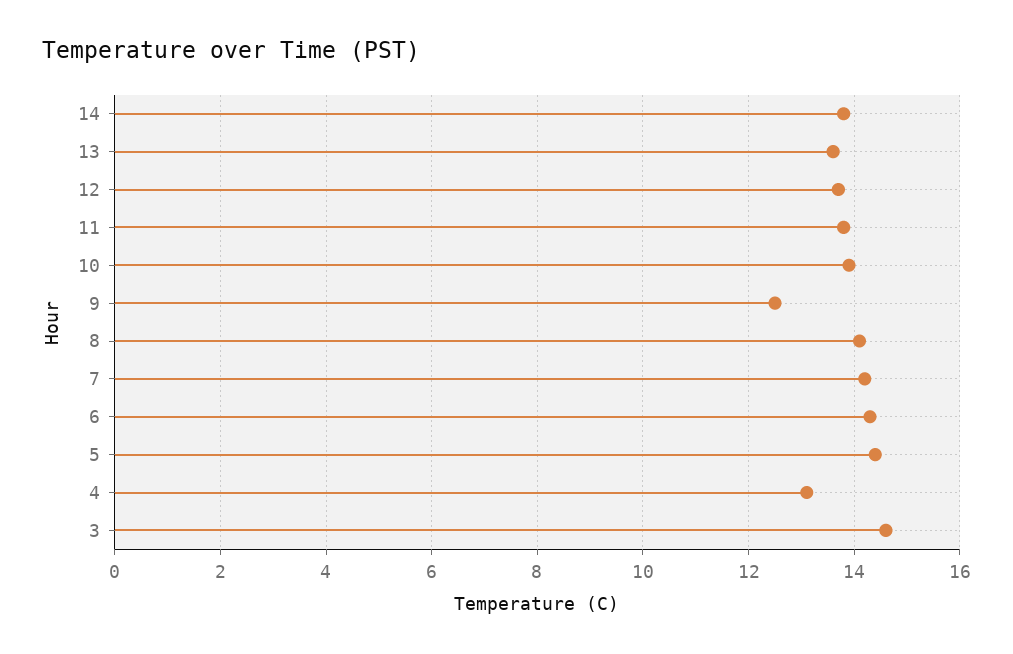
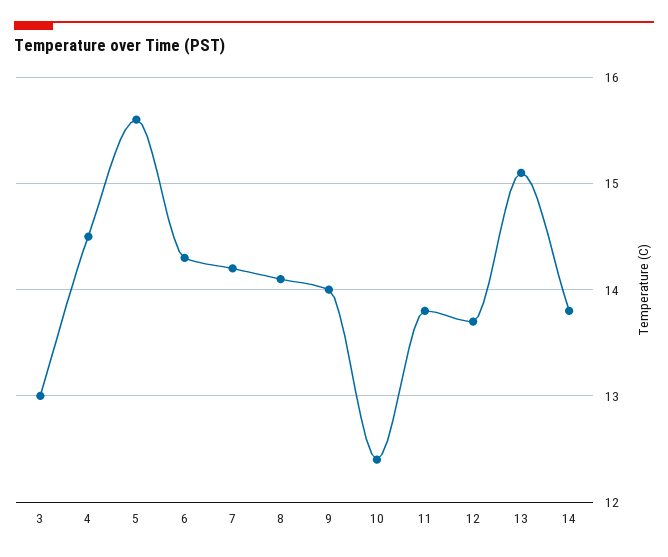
  {
    "14": 13.8,
-   "13": 13.5,
+   "13": 15.1,
    "12": 13.7,
    "11": 13.8,
-   "10": 14,
+   "10": 12.4,
-   "9": 12.5,
+   "9": 14,
    "8": 14.1,
    "7": 14.2,
    "6": 14.3,
-   "5": 14.5,
+   "5": 15.6,
-   "4": 13,
+   "4": 14.5,
-   "3": 14.5
+   "3": 13
  }

